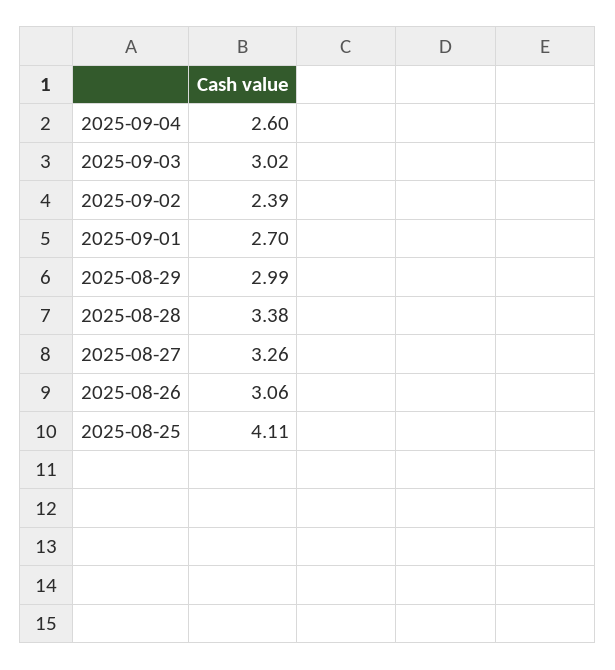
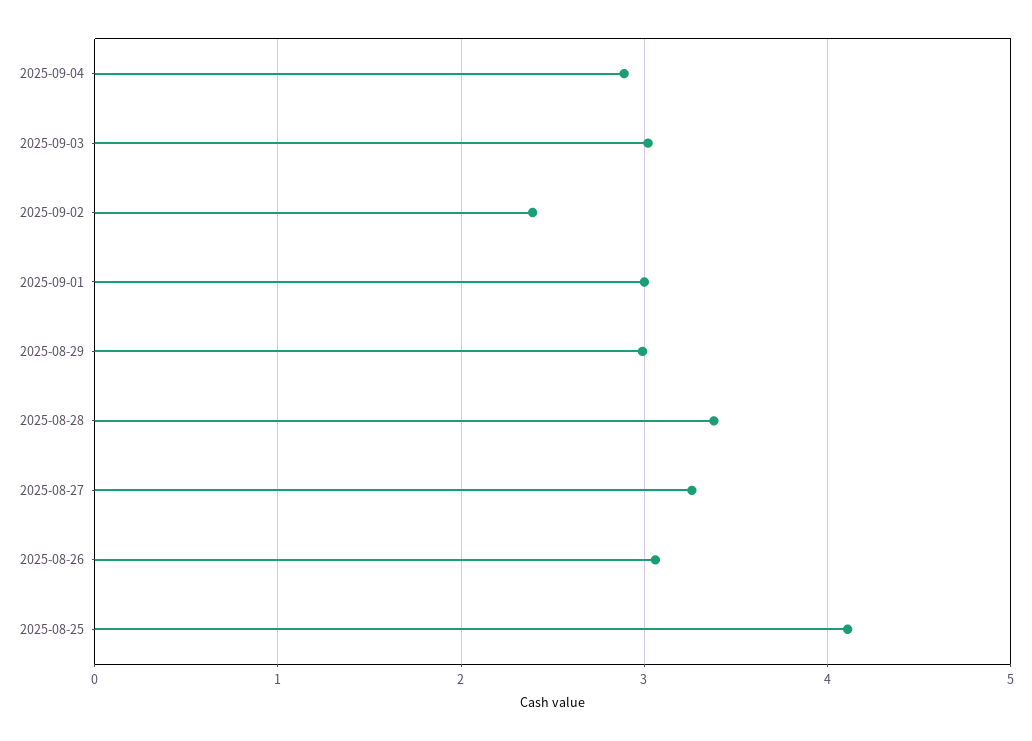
  {
-   "2025-09-04": 2.6,
+   "2025-09-04": 2.9,
    "2025-09-03": 3.02,
    "2025-09-02": 2.39,
-   "2025-09-01": 2.7,
+   "2025-09-01": 3,
    "2025-08-29": 2.99,
    "2025-08-28": 3.38,
    "2025-08-27": 3.26,
    "2025-08-26": 3.06,
    "2025-08-25": 4.11
  }

